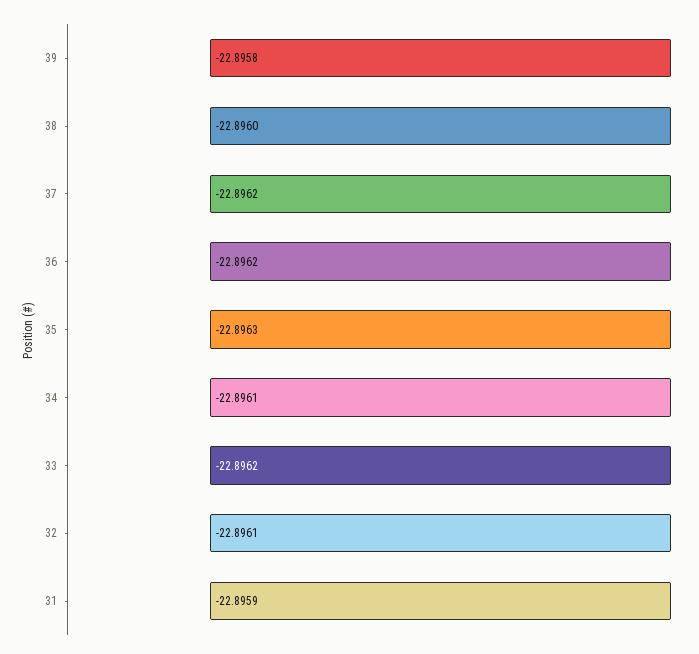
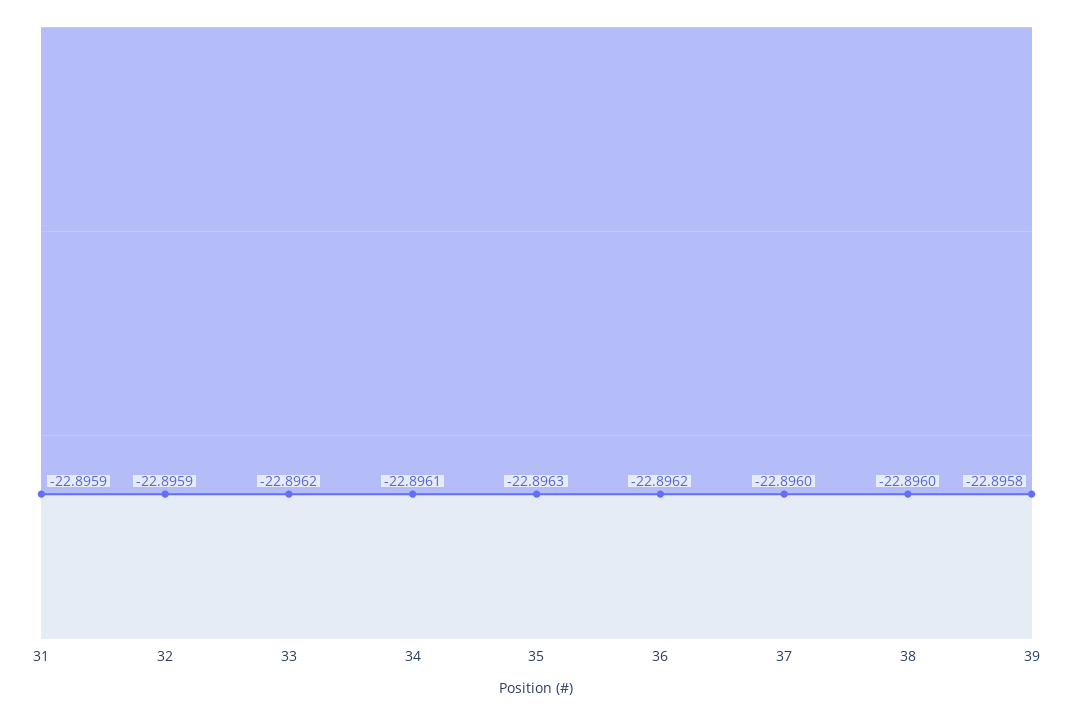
  {
    "39": -22.8958,
    "38": -22.896,
-   "37": -22.8962,
+   "37": -22.896,
    "36": -22.8962,
    "35": -22.8963,
    "34": -22.8961,
    "33": -22.8962,
-   "32": -22.8961,
+   "32": -22.8959,
    "31": -22.8959
  }

